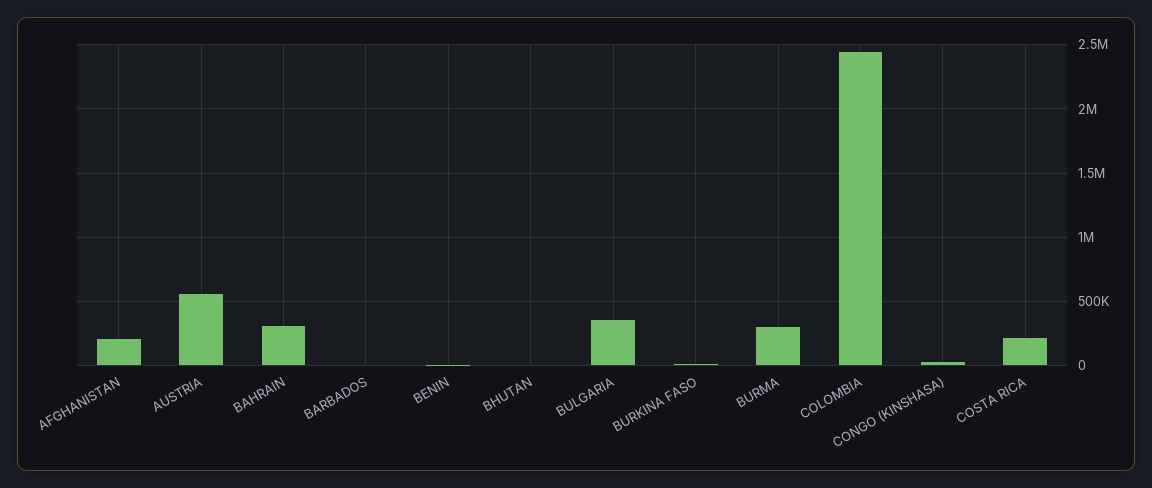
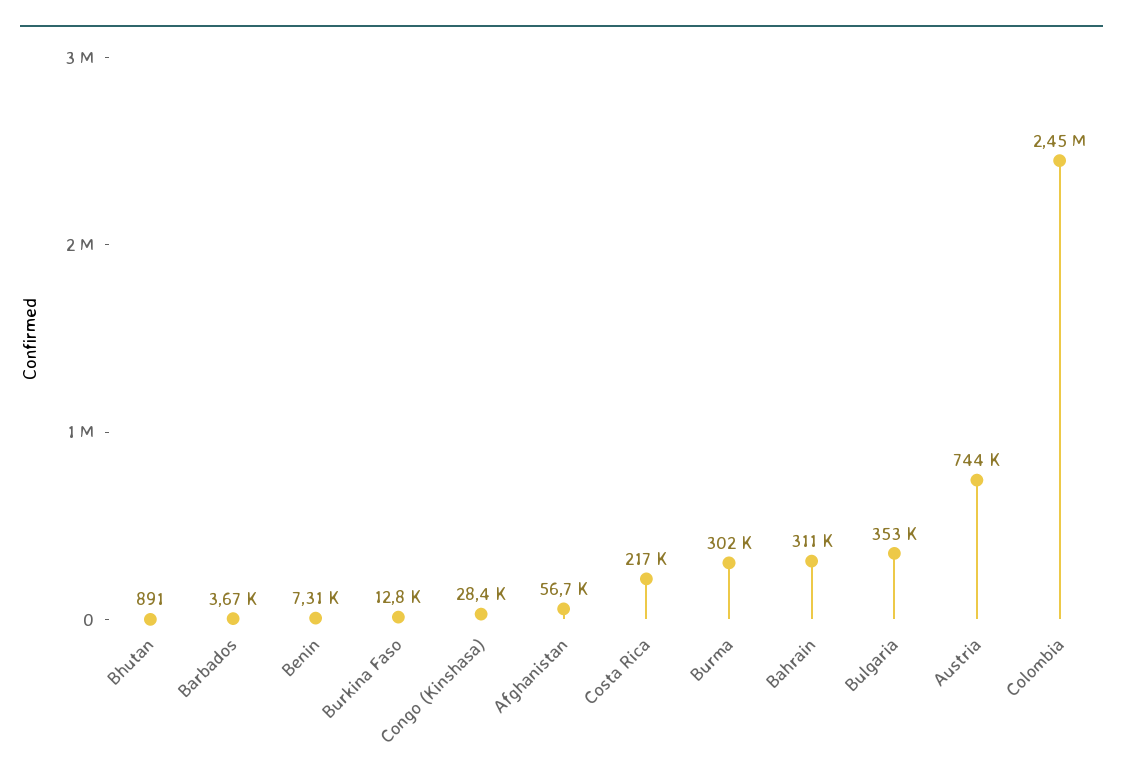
  {
-   "AFGHANISTAN": 200000,
+   "AFGHANISTAN": 56700,
-   "AUSTRIA": 550000,
+   "AUSTRIA": 744000,
    "BAHRAIN": 311000,
    "BARBADOS": 3670,
    "BENIN": 7310,
    "BHUTAN": 891,
    "BULGARIA": 353000,
    "BURKINA FASO": 12800,
    "BURMA": 302000,
    "COLOMBIA": 2450000,
    "CONGO (KINSHASA)": 28400,
    "COSTA RICA": 217000
  }

